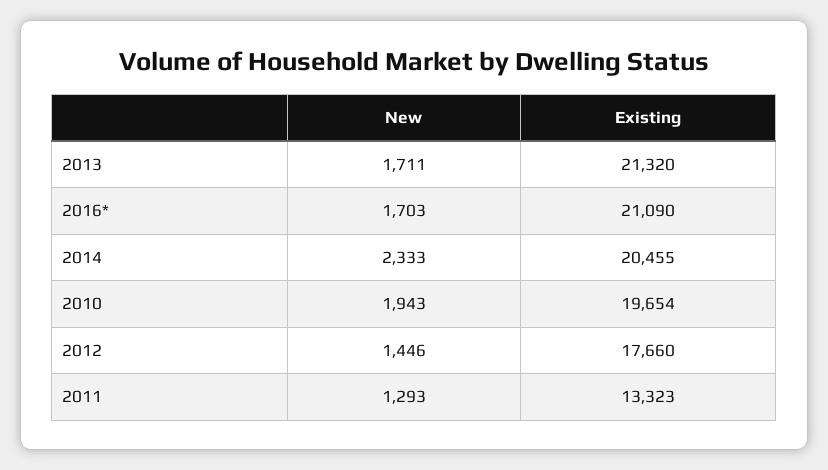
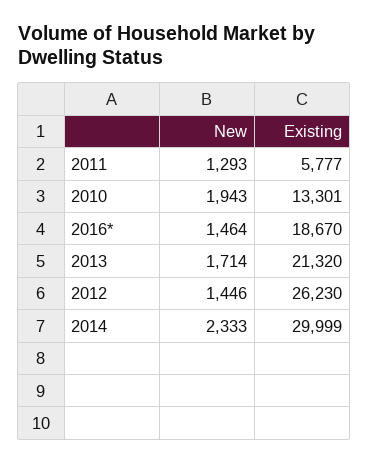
  {
    "New": {
-     "2013": 1711,
+     "2013": 1714,
-     "2016*": 1703,
+     "2016*": 1464,
      "2014": 2333,
      "2010": 1943,
      "2012": 1446,
      "2011": 1293
    },
    "Existing": {
      "2013": 21320,
-     "2016*": 21090,
+     "2016*": 18670,
-     "2014": 20455,
+     "2014": 29999,
-     "2010": 19654,
+     "2010": 13301,
-     "2012": 17660,
+     "2012": 26230,
-     "2011": 13323
+     "2011": 5777
    }
  }

